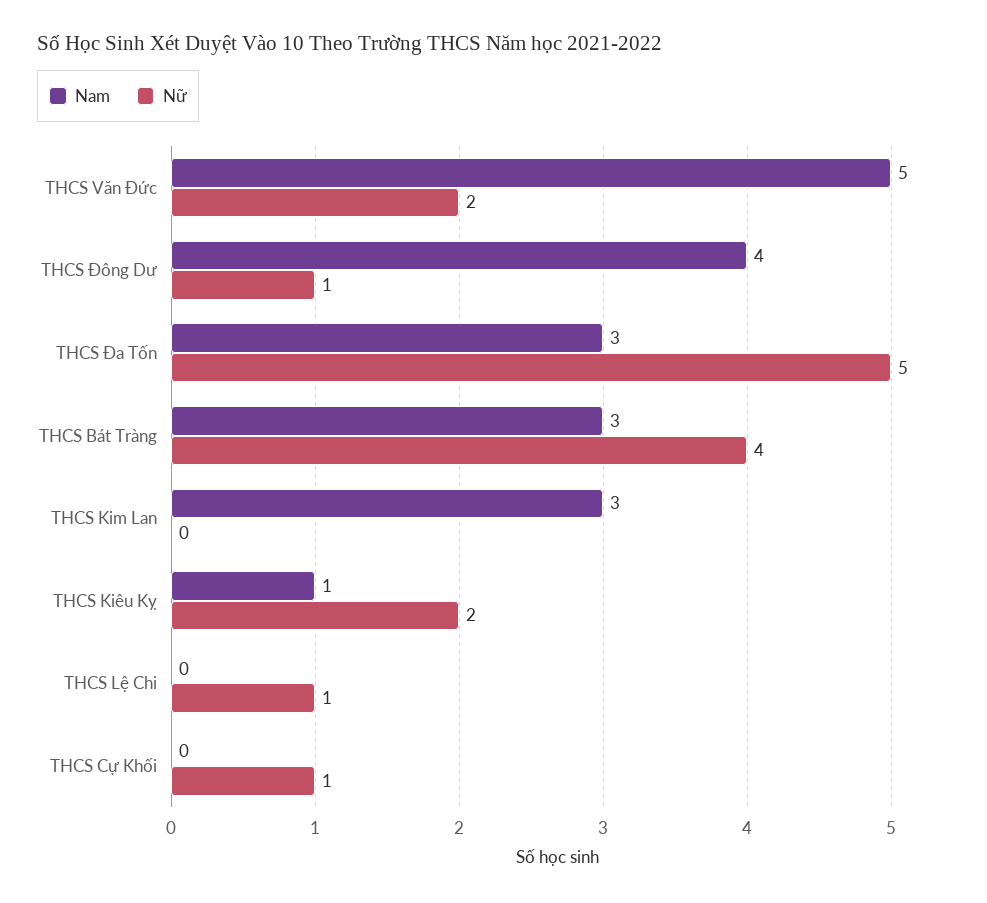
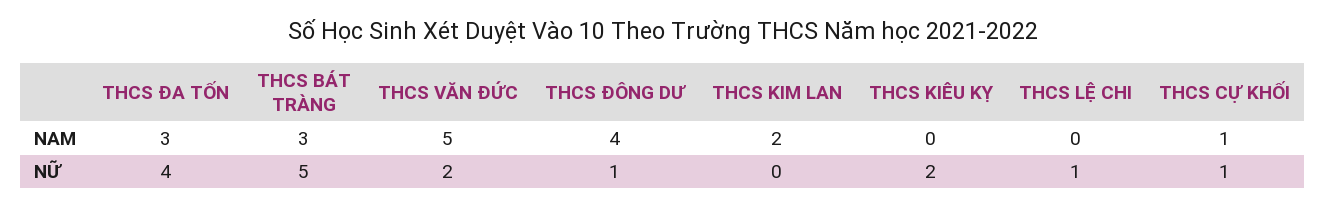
  {
    "Nam": {
      "THCS Văn Đức": 5,
      "THCS Đông Dư": 4,
      "THCS Đa Tốn": 3,
      "THCS Bát Tràng": 3,
-     "THCS Kim Lan": 3,
+     "THCS Kim Lan": 2,
-     "THCS Kiêu Kỵ": 1,
+     "THCS Kiêu Kỵ": 0,
      "THCS Lệ Chi": 0,
-     "THCS Cự Khối": 0
+     "THCS Cự Khối": 1
    },
    "Nữ": {
      "THCS Văn Đức": 2,
      "THCS Đông Dư": 1,
-     "THCS Đa Tốn": 5,
+     "THCS Đa Tốn": 4,
-     "THCS Bát Tràng": 4,
+     "THCS Bát Tràng": 5,
      "THCS Kim Lan": 0,
      "THCS Kiêu Kỵ": 2,
      "THCS Lệ Chi": 1,
      "THCS Cự Khối": 1
    }
  }

